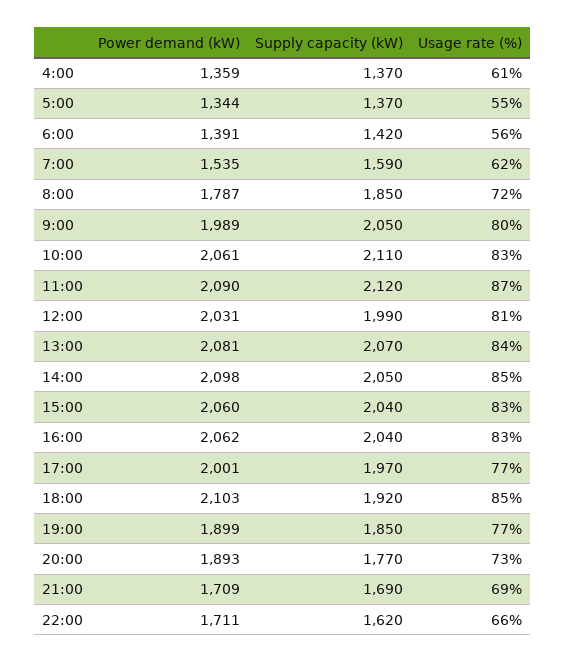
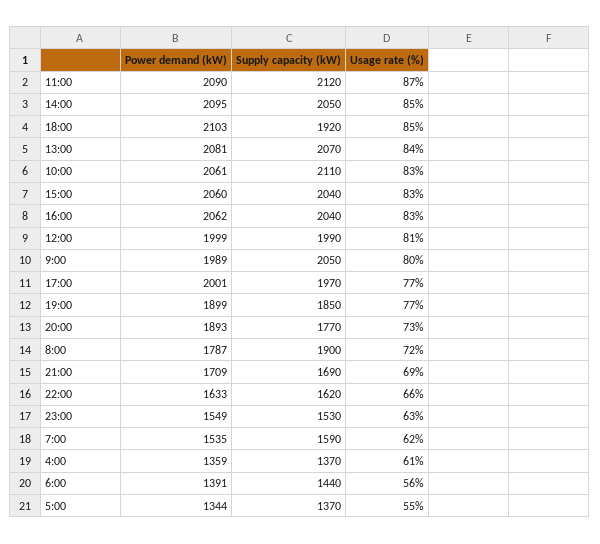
  {
    "Power demand (kW)": {
      "4:00": 1359,
      "5:00": 1344,
      "6:00": 1391,
      "7:00": 1535,
      "8:00": 1787,
      "9:00": 1989,
      "10:00": 2061,
      "11:00": 2090,
-     "12:00": 2031,
+     "12:00": 1999,
      "13:00": 2081,
-     "14:00": 2098,
+     "14:00": 2095,
      "15:00": 2060,
      "16:00": 2062,
      "17:00": 2001,
      "18:00": 2103,
      "19:00": 1899,
      "20:00": 1893,
      "21:00": 1709,
-     "22:00": 1711
+     "22:00": 1633,
+     "23:00": 1549
    },
    "Supply capacity (kW)": {
      "4:00": 1370,
      "5:00": 1370,
-     "6:00": 1420,
+     "6:00": 1440,
      "7:00": 1590,
-     "8:00": 1850,
+     "8:00": 1900,
      "9:00": 2050,
      "10:00": 2110,
      "11:00": 2120,
      "12:00": 1990,
      "13:00": 2070,
      "14:00": 2050,
      "15:00": 2040,
      "16:00": 2040,
      "17:00": 1970,
      "18:00": 1920,
      "19:00": 1850,
      "20:00": 1770,
      "21:00": 1690,
-     "22:00": 1620
+     "22:00": 1620,
+     "23:00": 1530
    },
    "Usage rate (%)": {
      "4:00": 61,
      "5:00": 55,
      "6:00": 56,
      "7:00": 62,
      "8:00": 72,
      "9:00": 80,
      "10:00": 83,
      "11:00": 87,
      "12:00": 81,
      "13:00": 84,
      "14:00": 85,
      "15:00": 83,
      "16:00": 83,
      "17:00": 77,
      "18:00": 85,
      "19:00": 77,
      "20:00": 73,
      "21:00": 69,
-     "22:00": 66
+     "22:00": 66,
+     "23:00": 63
    }
  }

